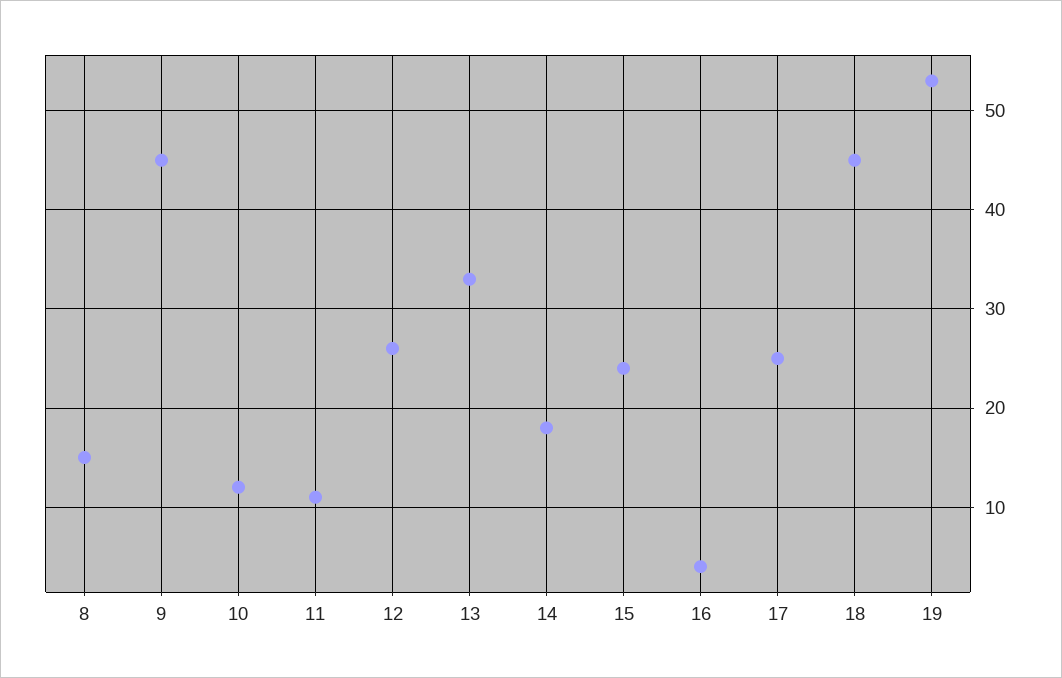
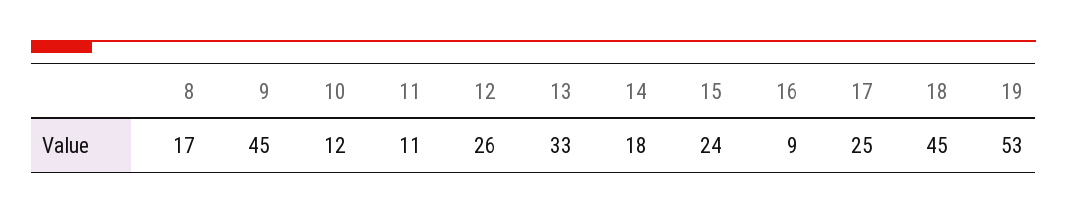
  {
-   "8": 15,
+   "8": 17,
    "9": 45,
    "10": 12,
    "11": 11,
    "12": 26,
    "13": 33,
    "14": 18,
    "15": 24,
-   "16": 4,
+   "16": 9,
    "17": 25,
    "18": 45,
    "19": 53
  }

